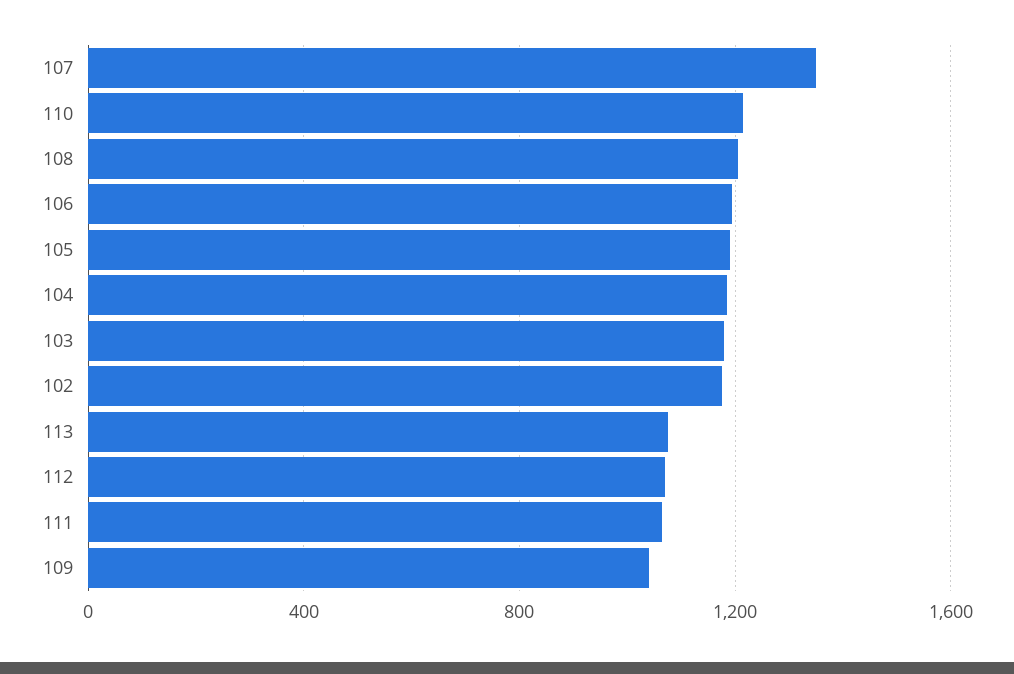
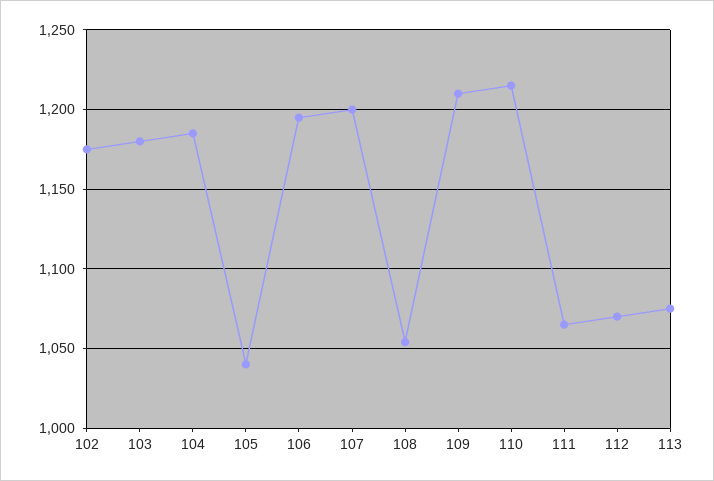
  {
-   "107": 1350,
+   "107": 1200,
    "110": 1215,
-   "108": 1200,
+   "108": 1055,
    "106": 1195,
-   "105": 1200,
+   "105": 1040,
    "104": 1185,
    "103": 1180,
    "102": 1175,
    "113": 1075,
    "112": 1070,
    "111": 1065,
-   "109": 1050
+   "109": 1210
  }

